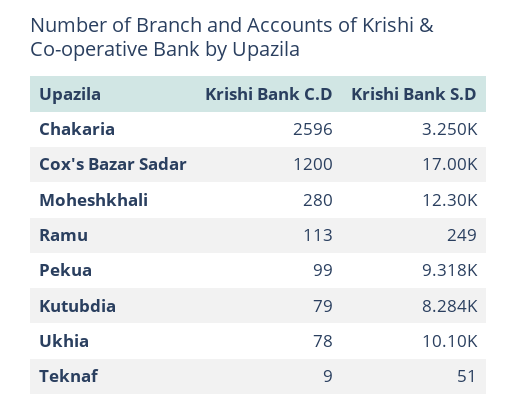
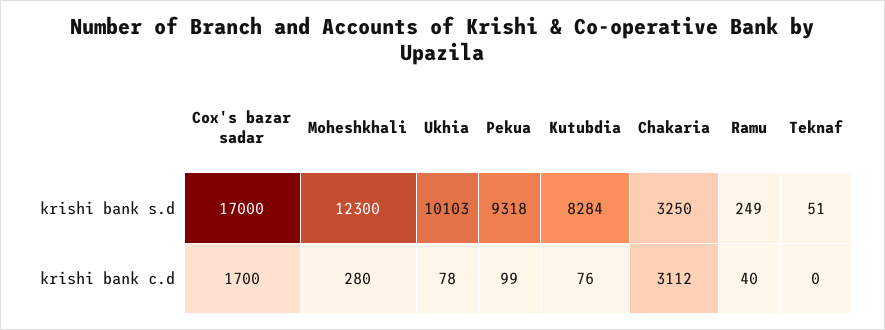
  {
    "Krishi Bank C.D": {
-     "Chakaria": 2596,
+     "Chakaria": 3112,
-     "Cox's Bazar Sadar": 1200,
+     "Cox's Bazar Sadar": 1700,
      "Moheshkhali": 280,
-     "Ramu": 113,
+     "Ramu": 40,
      "Pekua": 99,
-     "Kutubdia": 79,
+     "Kutubdia": 76,
      "Ukhia": 78,
-     "Teknaf": 9
+     "Teknaf": 0
    },
    "Krishi Bank S.D": {
      "Chakaria": 3250,
      "Cox's Bazar Sadar": 17000,
      "Moheshkhali": 12300,
      "Ramu": 249,
      "Pekua": 9318,
      "Kutubdia": 8284,
      "Ukhia": 10103,
      "Teknaf": 51
    }
  }

